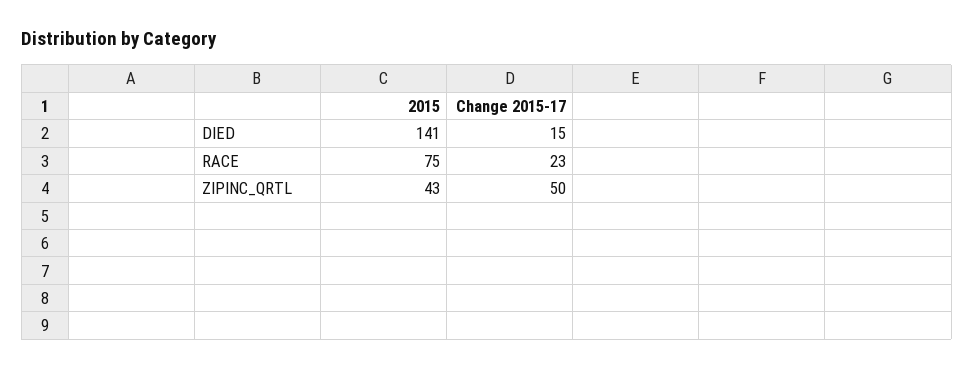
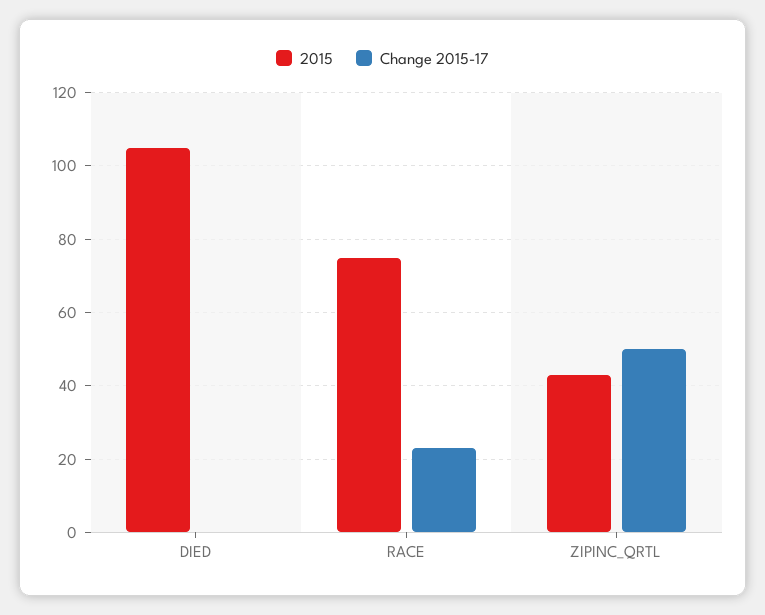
  {
    "2015": {
-     "DIED": 141,
+     "DIED": 105,
      "RACE": 75,
      "ZIPINC_QRTL": 43
    },
    "Change 2015-17": {
-     "DIED": 15,
+     "DIED": 0,
      "RACE": 23,
      "ZIPINC_QRTL": 50
    }
  }

